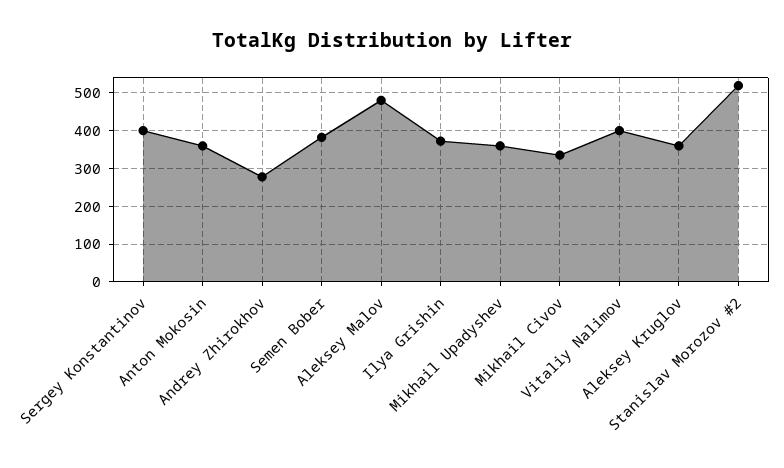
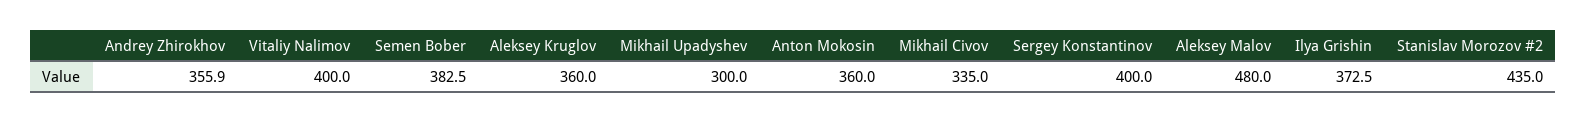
  {
    "Sergey Konstantinov": 400,
    "Anton Mokosin": 360,
-   "Andrey Zhirokhov": 280,
+   "Andrey Zhirokhov": 355.9,
    "Semen Bober": 382.5,
    "Aleksey Malov": 480,
    "Ilya Grishin": 372.5,
-   "Mikhail Upadyshev": 360,
+   "Mikhail Upadyshev": 300,
    "Mikhail Civov": 335,
    "Vitaliy Nalimov": 400,
    "Aleksey Kruglov": 360,
-   "Stanislav Morozov #2": 520
+   "Stanislav Morozov #2": 435
  }

